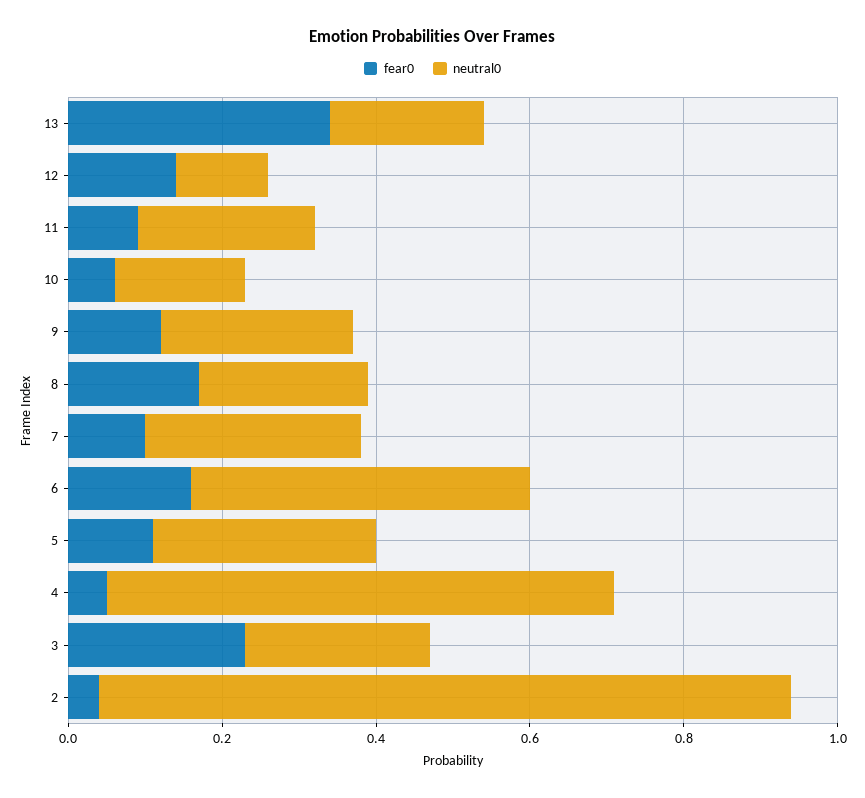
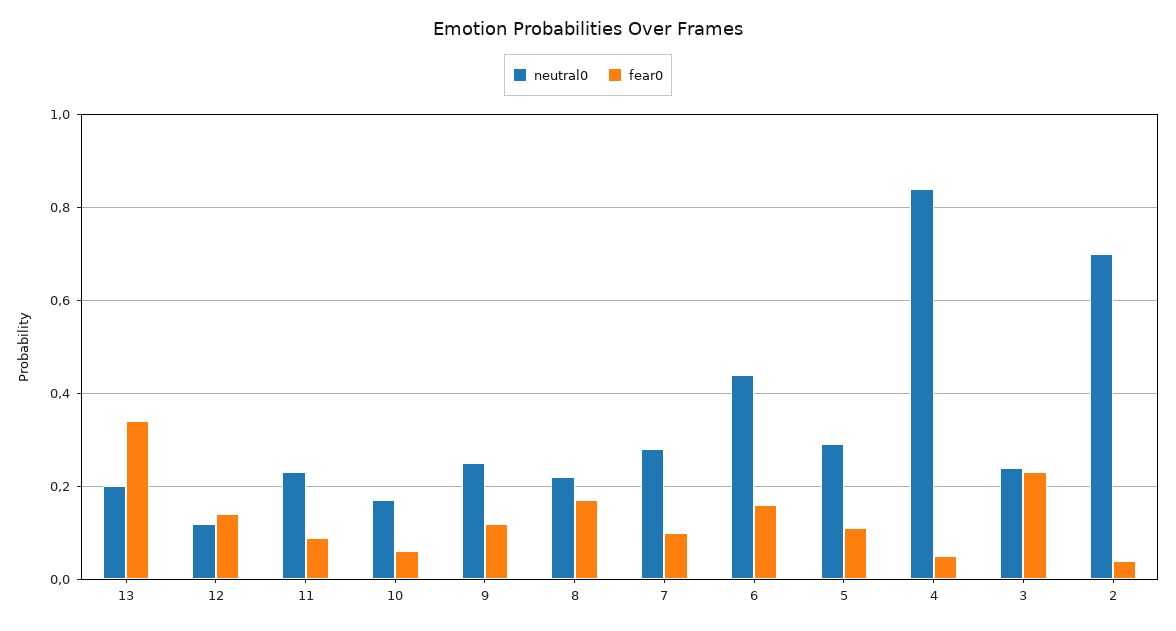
  {
    "fear0": {
      "13": 0.35,
      "12": 0.15,
      "11": 0.1,
      "10": 0.05,
      "9": 0.1,
      "8": 0.15,
      "7": 0.1,
      "6": 0.15,
      "5": 0.1,
      "4": 0.05,
      "3": 0.25,
      "2": 0.05
    },
    "neutral0": {
      "13": 0.2,
      "12": 0.1,
      "11": 0.25,
      "10": 0.15,
      "9": 0.25,
      "8": 0.2,
      "7": 0.3,
      "6": 0.45,
      "5": 0.3,
-     "4": 0.65,
+     "4": 0.85,
      "3": 0.25,
-     "2": 0.9
+     "2": 0.7
    }
  }

